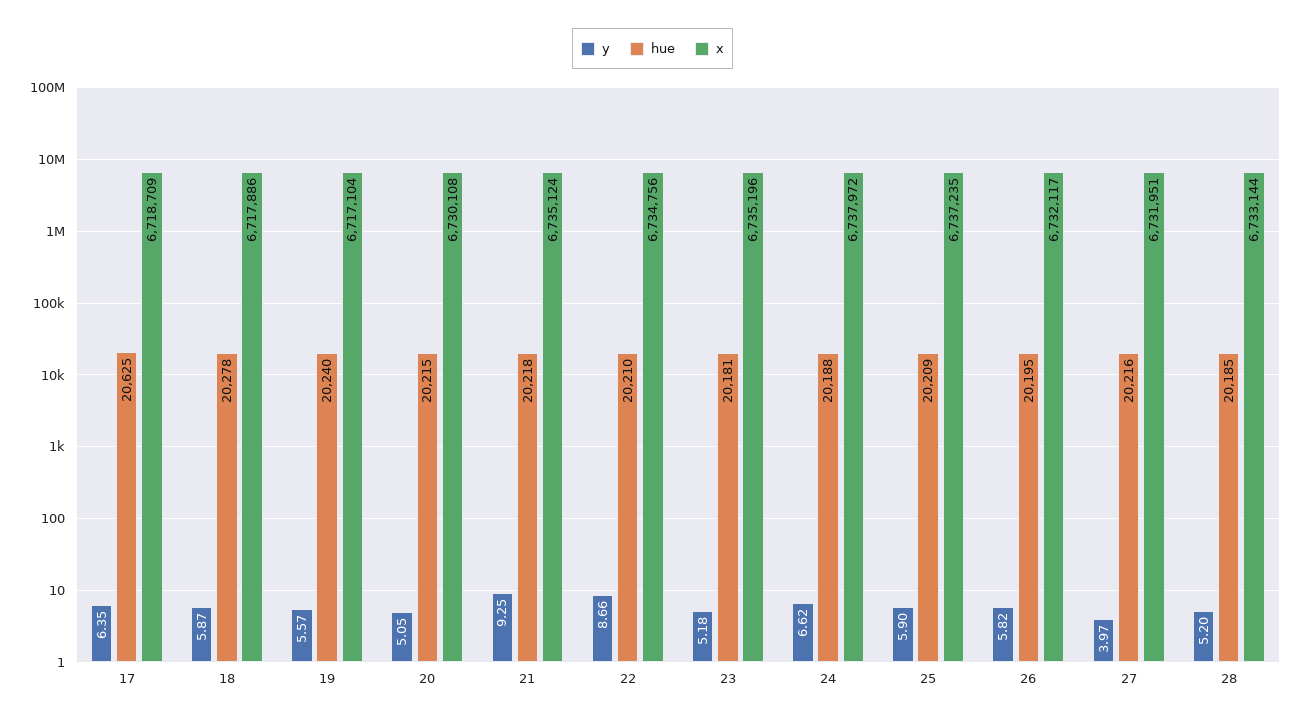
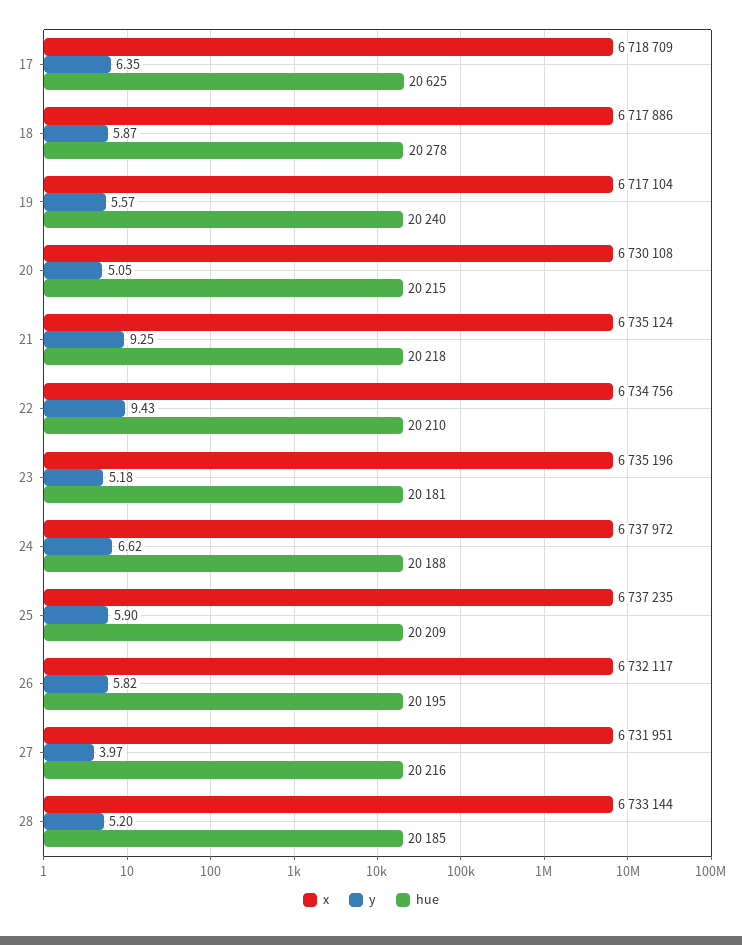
  {
    "y": {
      "17": 6.35,
      "18": 5.87,
      "19": 5.57,
      "20": 5.05,
      "21": 9.25,
-     "22": 8.66,
+     "22": 9.43,
      "23": 5.18,
      "24": 6.62,
      "25": 5.9,
      "26": 5.82,
      "27": 3.97,
      "28": 5.2
    },
    "hue": {
      "17": 20625,
      "18": 20278,
      "19": 20240,
      "20": 20215,
      "21": 20218,
      "22": 20210,
      "23": 20181,
      "24": 20188,
      "25": 20209,
      "26": 20195,
      "27": 20216,
      "28": 20185
    },
    "x": {
      "17": 6718709,
      "18": 6717886,
      "19": 6717104,
      "20": 6730108,
      "21": 6735124,
      "22": 6734756,
      "23": 6735196,
      "24": 6737972,
      "25": 6737235,
      "26": 6732117,
      "27": 6731951,
      "28": 6733144
    }
  }

